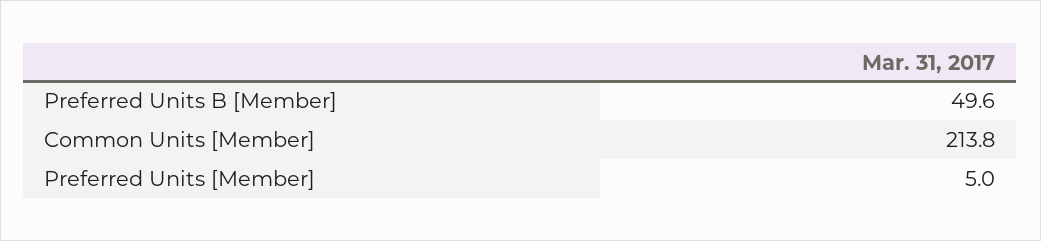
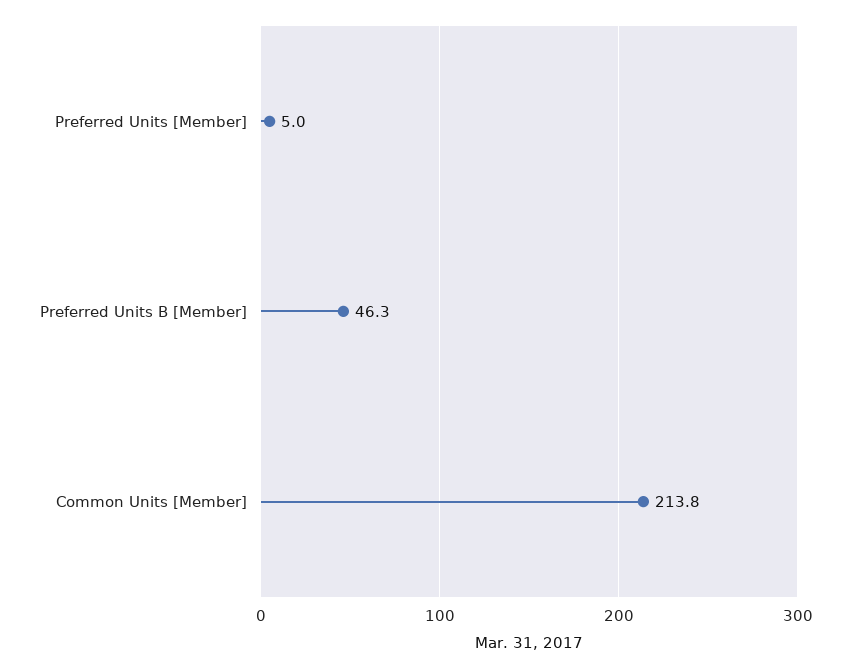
  {
-   "Preferred Units B [Member]": 49.6,
+   "Preferred Units B [Member]": 46.3,
    "Common Units [Member]": 213.8,
    "Preferred Units [Member]": 5
  }

